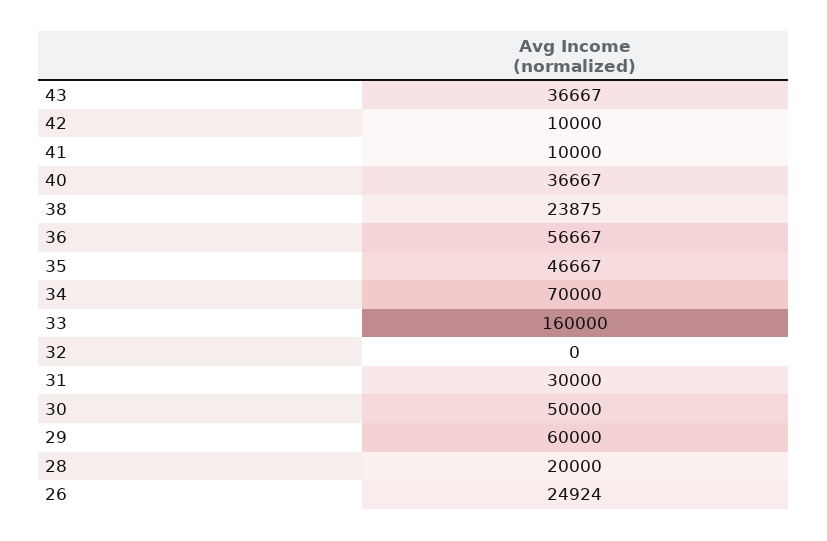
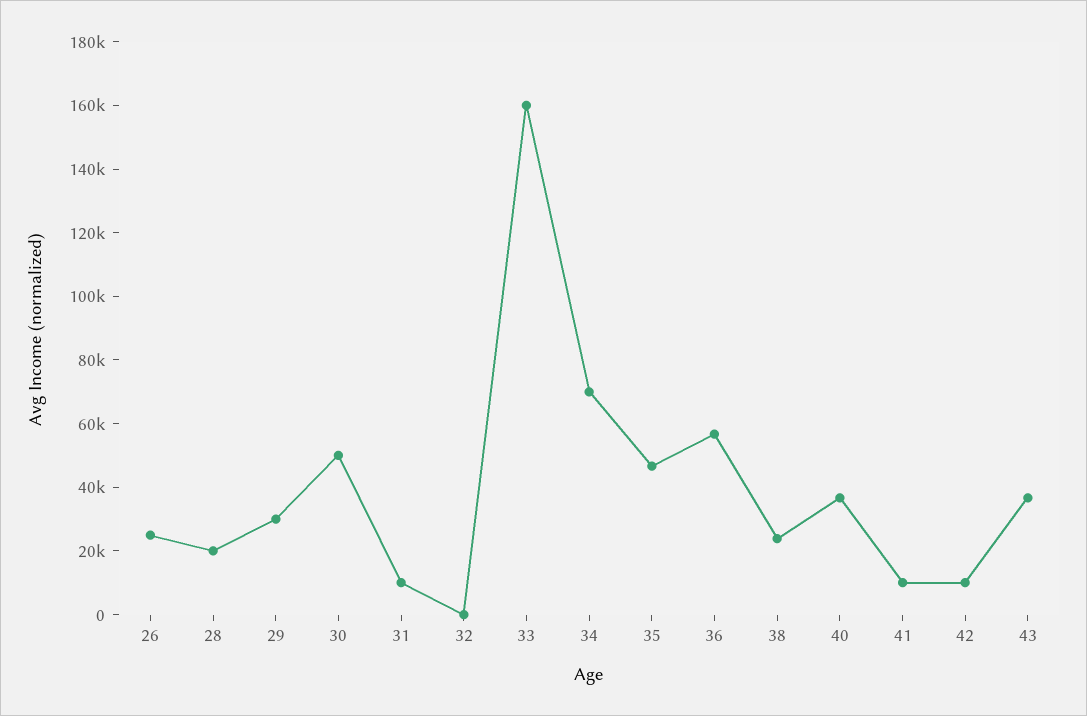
  {
    "43": 36667,
    "42": 10000,
    "41": 10000,
    "40": 36667,
    "38": 23875,
    "36": 56667,
    "35": 46667,
    "34": 70000,
    "33": 160000,
    "32": 0,
-   "31": 30000,
+   "31": 10000,
    "30": 50000,
-   "29": 60000,
+   "29": 30000,
    "28": 20000,
    "26": 24924
  }

